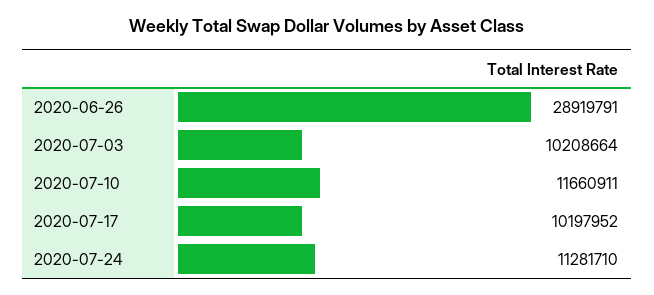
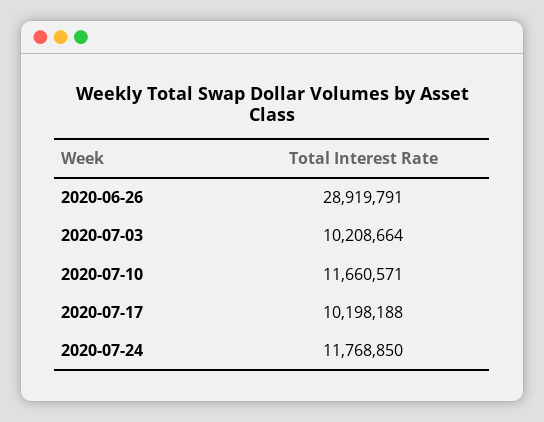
  {
    "2020-06-26": 28919791,
    "2020-07-03": 10208664,
-   "2020-07-10": 11660911,
+   "2020-07-10": 11660571,
-   "2020-07-17": 10197952,
+   "2020-07-17": 10198188,
-   "2020-07-24": 11281710
+   "2020-07-24": 11768850
  }

